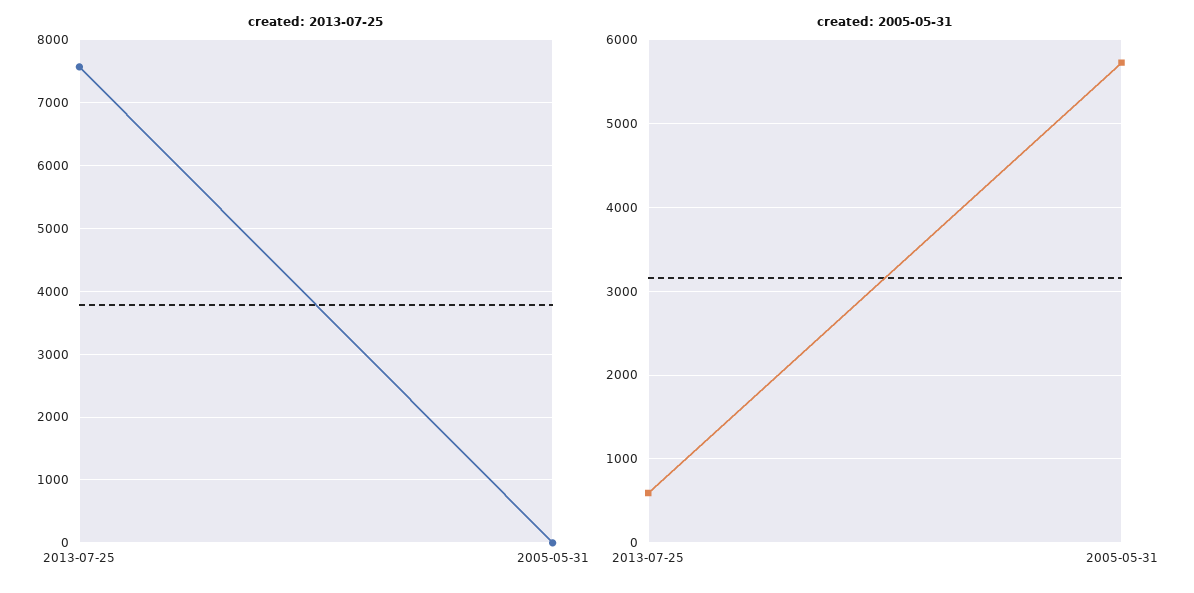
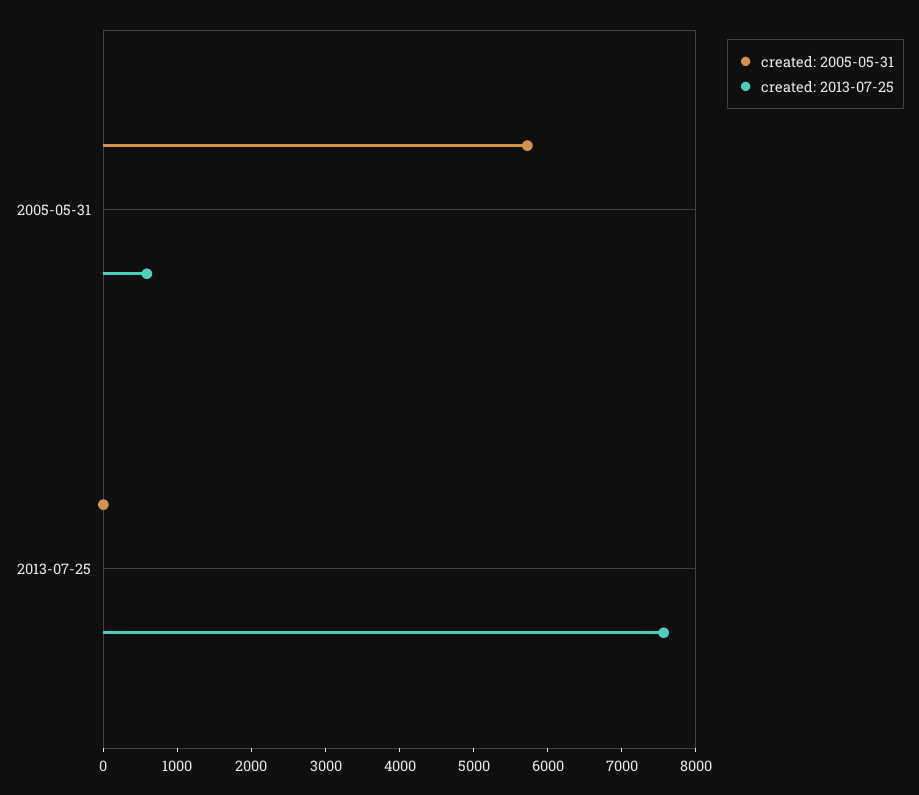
  {
    "created: 2013-07-25": {
      "2013-07-25": 7600,
-     "2005-05-31": 0
+     "2005-05-31": 600
    },
    "created: 2005-05-31": {
-     "2013-07-25": 600,
+     "2013-07-25": 0,
      "2005-05-31": 5700
    }
  }

